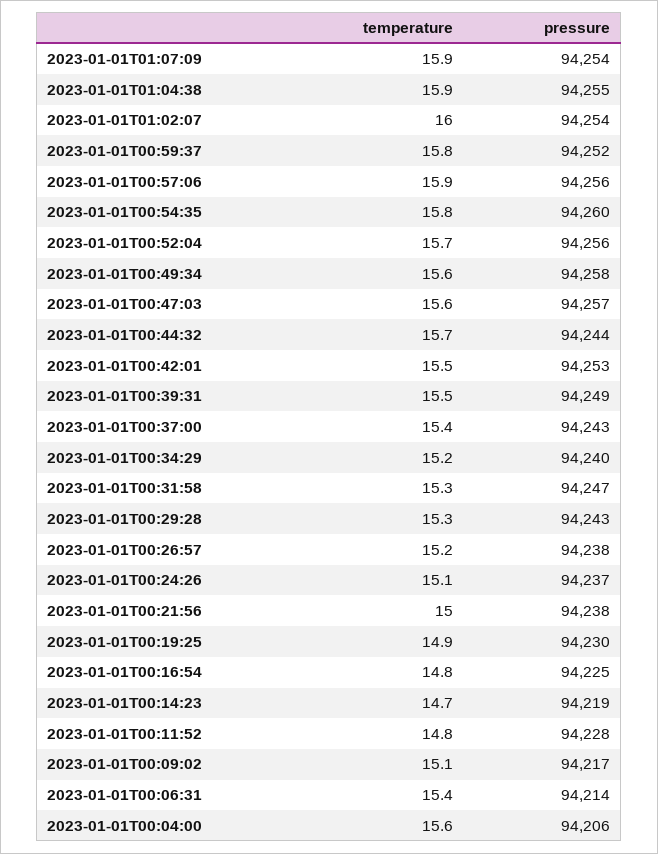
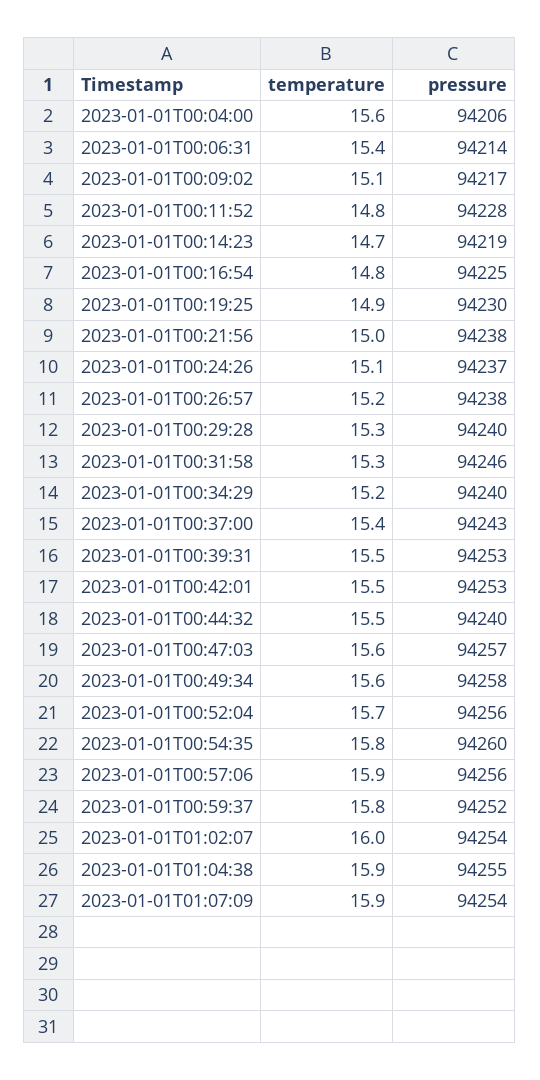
  {
    "temperature": {
      "2023-01-01T01:07:09": 15.9,
      "2023-01-01T01:04:38": 15.9,
      "2023-01-01T01:02:07": 16,
      "2023-01-01T00:59:37": 15.8,
      "2023-01-01T00:57:06": 15.9,
      "2023-01-01T00:54:35": 15.8,
      "2023-01-01T00:52:04": 15.7,
      "2023-01-01T00:49:34": 15.6,
      "2023-01-01T00:47:03": 15.6,
-     "2023-01-01T00:44:32": 15.7,
+     "2023-01-01T00:44:32": 15.5,
      "2023-01-01T00:42:01": 15.5,
      "2023-01-01T00:39:31": 15.5,
      "2023-01-01T00:37:00": 15.4,
      "2023-01-01T00:34:29": 15.2,
      "2023-01-01T00:31:58": 15.3,
      "2023-01-01T00:29:28": 15.3,
      "2023-01-01T00:26:57": 15.2,
      "2023-01-01T00:24:26": 15.1,
      "2023-01-01T00:21:56": 15,
      "2023-01-01T00:19:25": 14.9,
      "2023-01-01T00:16:54": 14.8,
      "2023-01-01T00:14:23": 14.7,
      "2023-01-01T00:11:52": 14.8,
      "2023-01-01T00:09:02": 15.1,
      "2023-01-01T00:06:31": 15.4,
      "2023-01-01T00:04:00": 15.6
    },
    "pressure": {
      "2023-01-01T01:07:09": 94254,
      "2023-01-01T01:04:38": 94255,
      "2023-01-01T01:02:07": 94254,
      "2023-01-01T00:59:37": 94252,
      "2023-01-01T00:57:06": 94256,
      "2023-01-01T00:54:35": 94260,
      "2023-01-01T00:52:04": 94256,
      "2023-01-01T00:49:34": 94258,
      "2023-01-01T00:47:03": 94257,
-     "2023-01-01T00:44:32": 94244,
+     "2023-01-01T00:44:32": 94240,
      "2023-01-01T00:42:01": 94253,
-     "2023-01-01T00:39:31": 94249,
+     "2023-01-01T00:39:31": 94253,
      "2023-01-01T00:37:00": 94243,
      "2023-01-01T00:34:29": 94240,
-     "2023-01-01T00:31:58": 94247,
+     "2023-01-01T00:31:58": 94246,
-     "2023-01-01T00:29:28": 94243,
+     "2023-01-01T00:29:28": 94240,
      "2023-01-01T00:26:57": 94238,
      "2023-01-01T00:24:26": 94237,
      "2023-01-01T00:21:56": 94238,
      "2023-01-01T00:19:25": 94230,
      "2023-01-01T00:16:54": 94225,
      "2023-01-01T00:14:23": 94219,
      "2023-01-01T00:11:52": 94228,
      "2023-01-01T00:09:02": 94217,
      "2023-01-01T00:06:31": 94214,
      "2023-01-01T00:04:00": 94206
    }
  }

